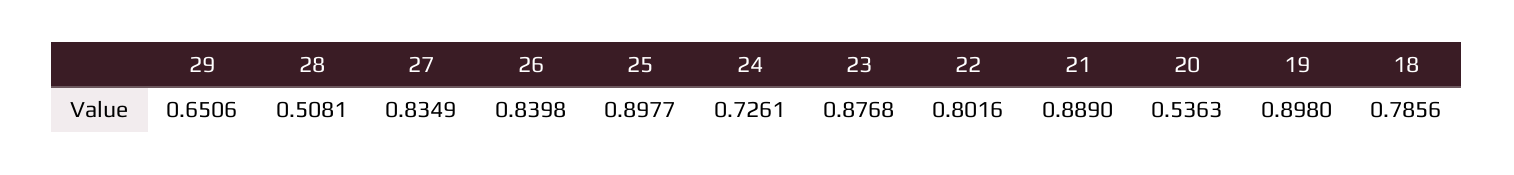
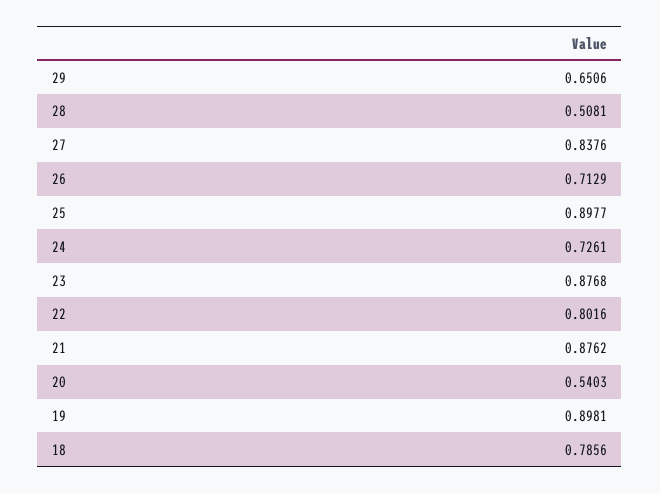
  {
    "29": 0.6506,
    "28": 0.5081,
-   "27": 0.8349,
+   "27": 0.8376,
-   "26": 0.8398,
+   "26": 0.7129,
    "25": 0.8977,
    "24": 0.7261,
    "23": 0.8768,
    "22": 0.8016,
-   "21": 0.889,
+   "21": 0.8762,
-   "20": 0.5363,
+   "20": 0.5403,
-   "19": 0.898,
+   "19": 0.8981,
    "18": 0.7856
  }

